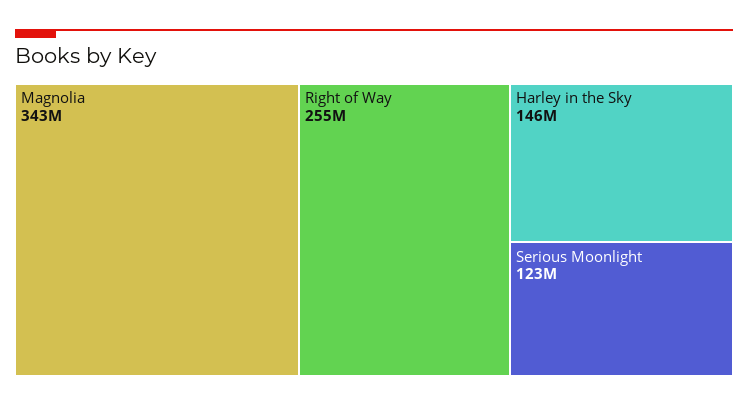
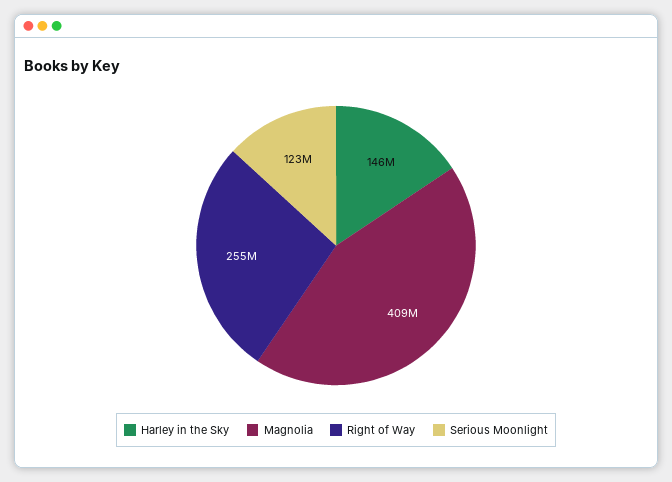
  {
-   "Magnolia": 343000000,
+   "Magnolia": 409000000,
    "Right of Way": 255000000,
    "Harley in the Sky": 146000000,
    "Serious Moonlight": 123000000
  }

